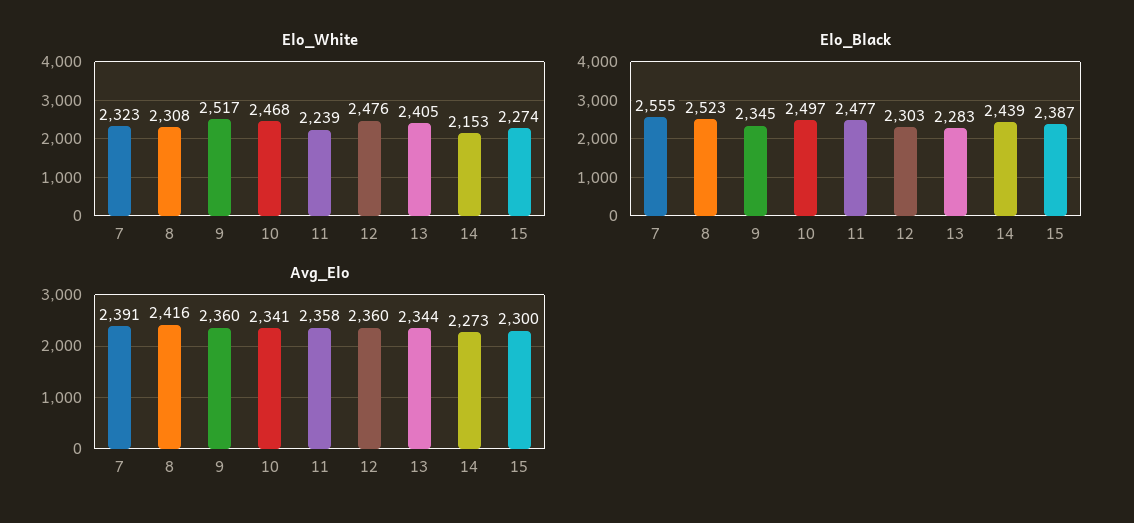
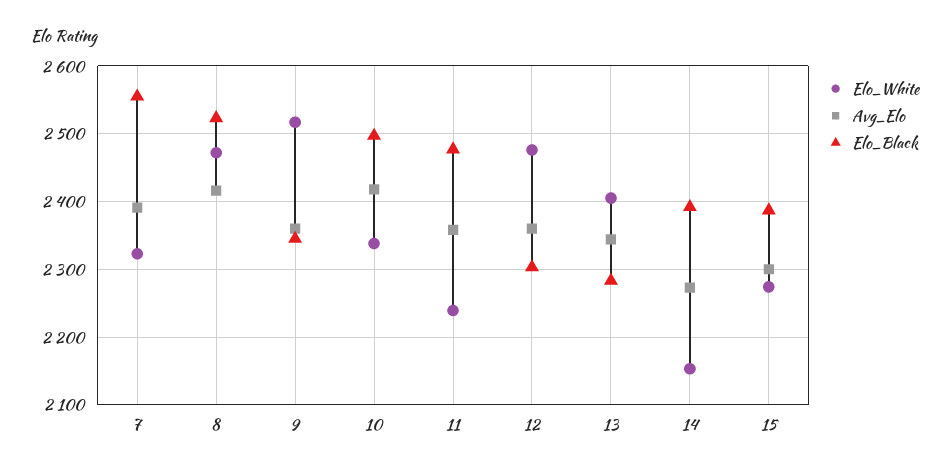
  {
    "Elo_White": {
      "7": 2323,
-     "8": 2308,
+     "8": 2470,
      "9": 2517,
-     "10": 2468,
+     "10": 2340,
      "11": 2239,
      "12": 2476,
      "13": 2405,
      "14": 2153,
      "15": 2274
    },
    "Elo_Black": {
      "7": 2555,
      "8": 2523,
      "9": 2345,
      "10": 2497,
      "11": 2477,
      "12": 2303,
      "13": 2283,
-     "14": 2439,
+     "14": 2390,
      "15": 2387
    },
    "Avg_Elo": {
      "7": 2391,
      "8": 2416,
      "9": 2360,
-     "10": 2341,
+     "10": 2420,
      "11": 2358,
      "12": 2360,
      "13": 2344,
      "14": 2273,
      "15": 2300
    }
  }

